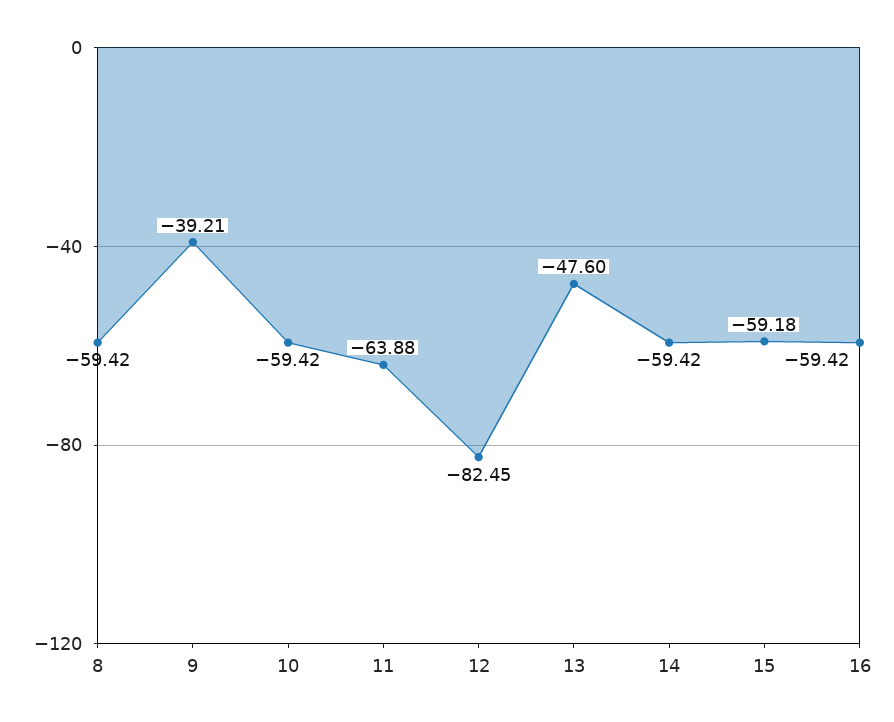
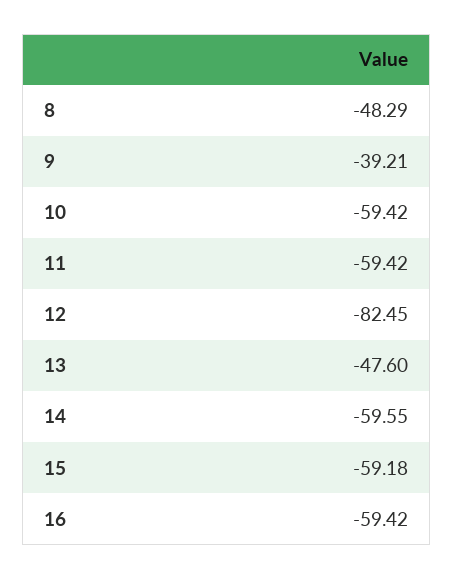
  {
-   "8": -59.42,
+   "8": -48.29,
    "9": -39.21,
    "10": -59.42,
-   "11": -63.88,
+   "11": -59.42,
    "12": -82.45,
    "13": -47.6,
-   "14": -59.42,
+   "14": -59.55,
    "15": -59.18,
    "16": -59.42
  }

